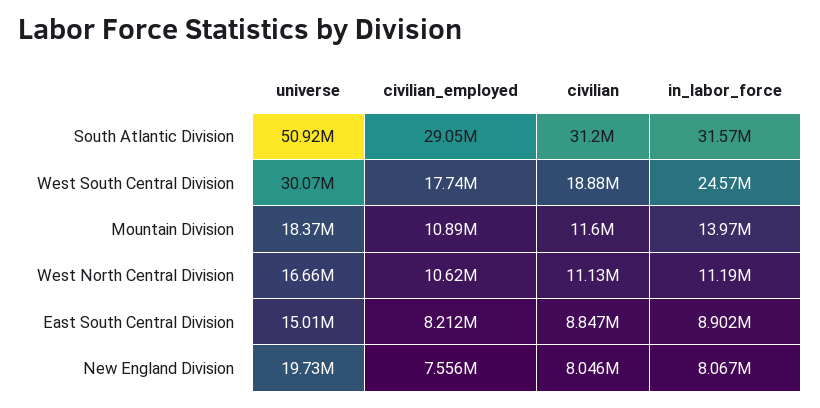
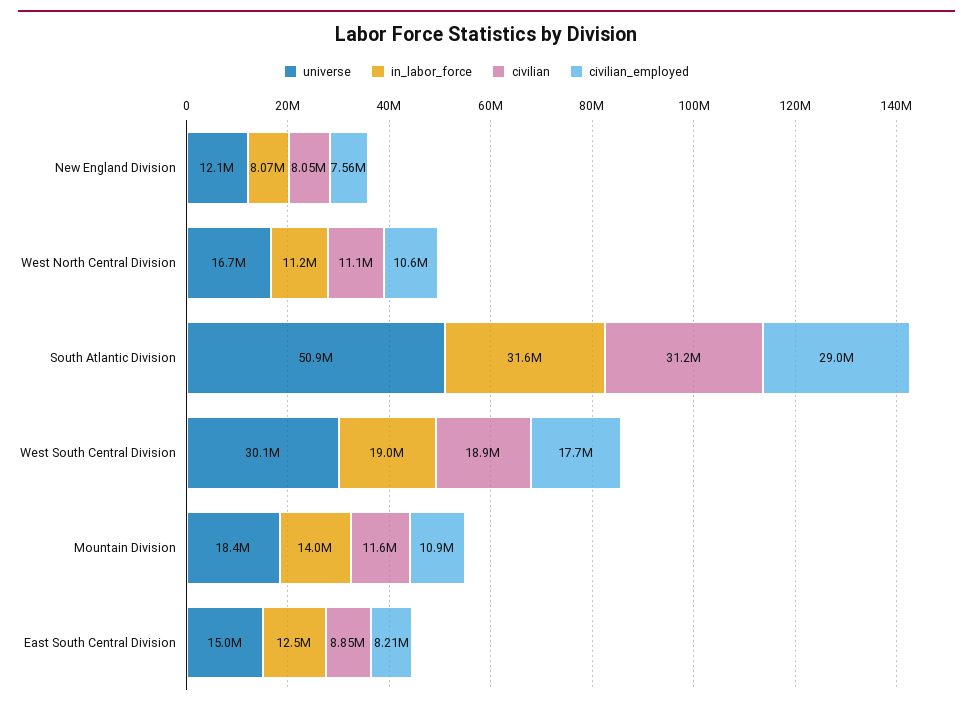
  {
    "universe": {
      "South Atlantic Division": 50920000,
      "West South Central Division": 30070000,
      "Mountain Division": 18370000,
      "West North Central Division": 16660000,
      "East South Central Division": 15010000,
-     "New England Division": 19730000
+     "New England Division": 12100000
    },
    "civilian_employed": {
      "South Atlantic Division": 29050000,
      "West South Central Division": 17740000,
      "Mountain Division": 10890000,
      "West North Central Division": 10620000,
      "East South Central Division": 8212000,
      "New England Division": 7556000
    },
    "civilian": {
      "South Atlantic Division": 31200000,
      "West South Central Division": 18880000,
      "Mountain Division": 11600000,
      "West North Central Division": 11130000,
      "East South Central Division": 8847000,
      "New England Division": 8046000
    },
    "in_labor_force": {
      "South Atlantic Division": 31570000,
-     "West South Central Division": 24570000,
+     "West South Central Division": 19000000,
      "Mountain Division": 13970000,
      "West North Central Division": 11190000,
-     "East South Central Division": 8902000,
+     "East South Central Division": 12500000,
      "New England Division": 8067000
    }
  }

